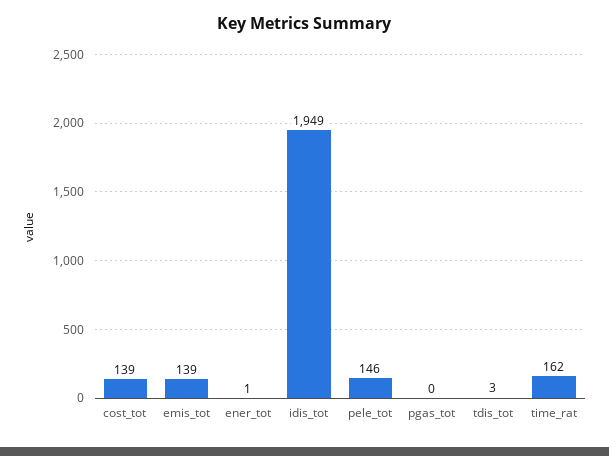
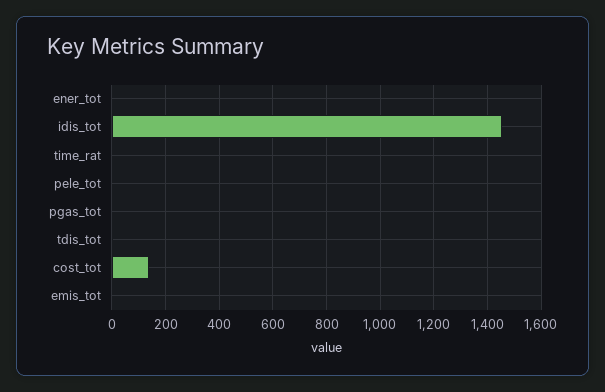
  {
    "cost_tot": 139,
-   "emis_tot": 139,
+   "emis_tot": 0,
    "ener_tot": 1,
-   "idis_tot": 1949,
+   "idis_tot": 1450,
-   "pele_tot": 146,
+   "pele_tot": 0,
    "pgas_tot": 0,
    "tdis_tot": 3,
-   "time_rat": 162
+   "time_rat": 0
  }

